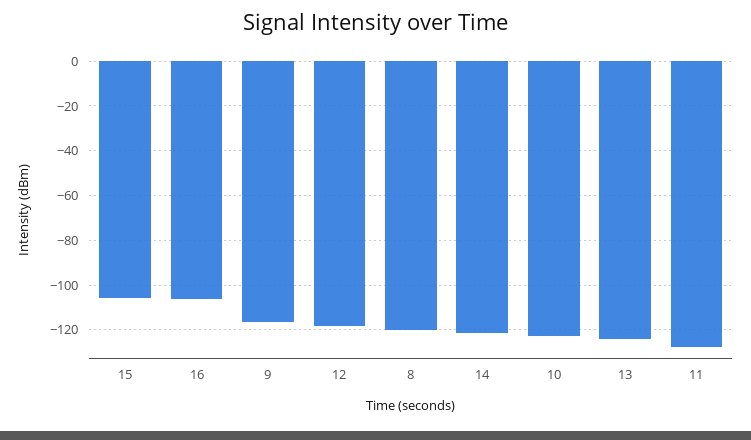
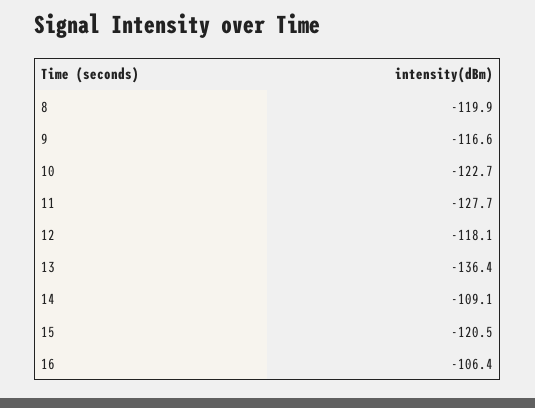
  {
-   "15": -105,
+   "15": -120.5,
    "16": -106.4,
    "9": -116.6,
    "12": -118.1,
    "8": -119.9,
-   "14": -120,
+   "14": -109.1,
    "10": -122.7,
-   "13": -125,
+   "13": -136.4,
    "11": -127.7
  }

